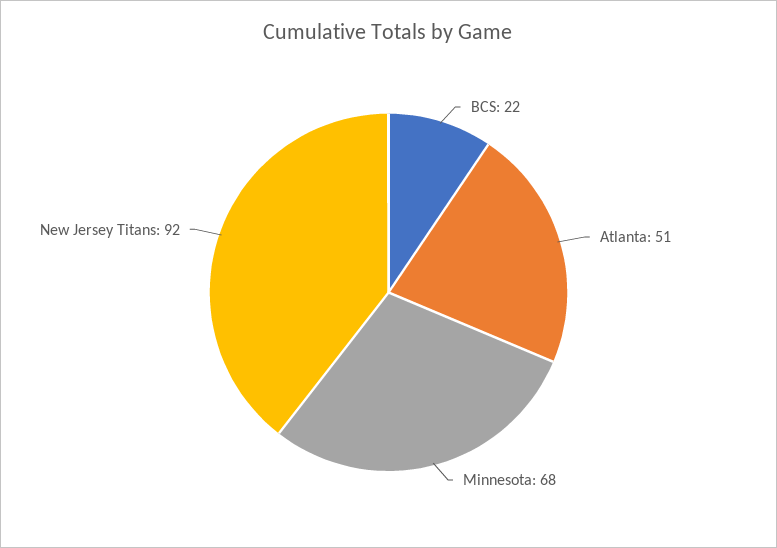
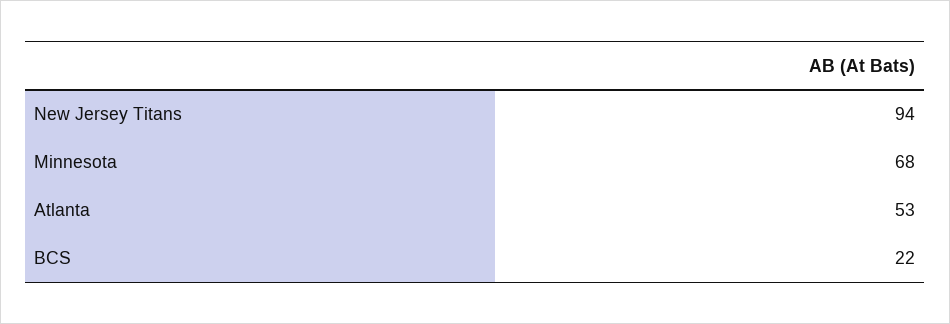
  {
    "BCS": 22,
-   "Atlanta": 51,
+   "Atlanta": 53,
    "Minnesota": 68,
-   "New Jersey Titans": 92
+   "New Jersey Titans": 94
  }

